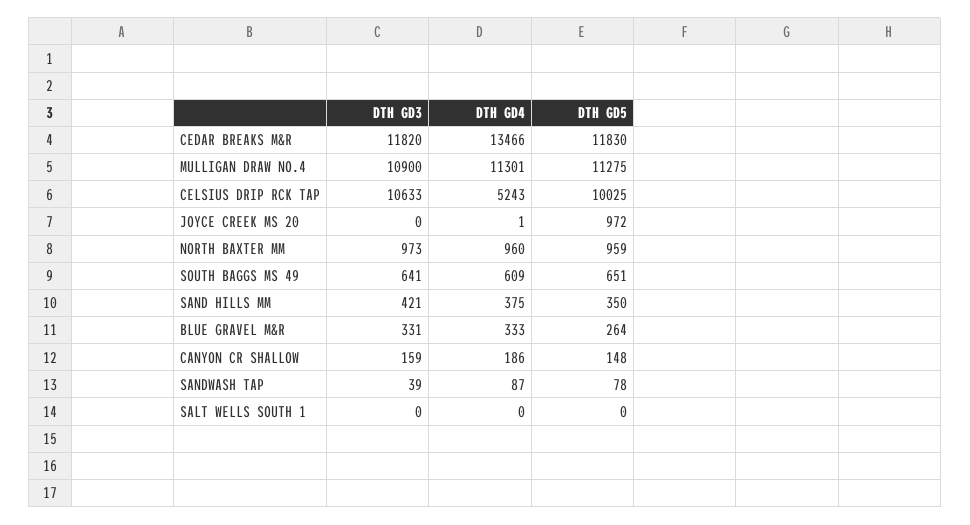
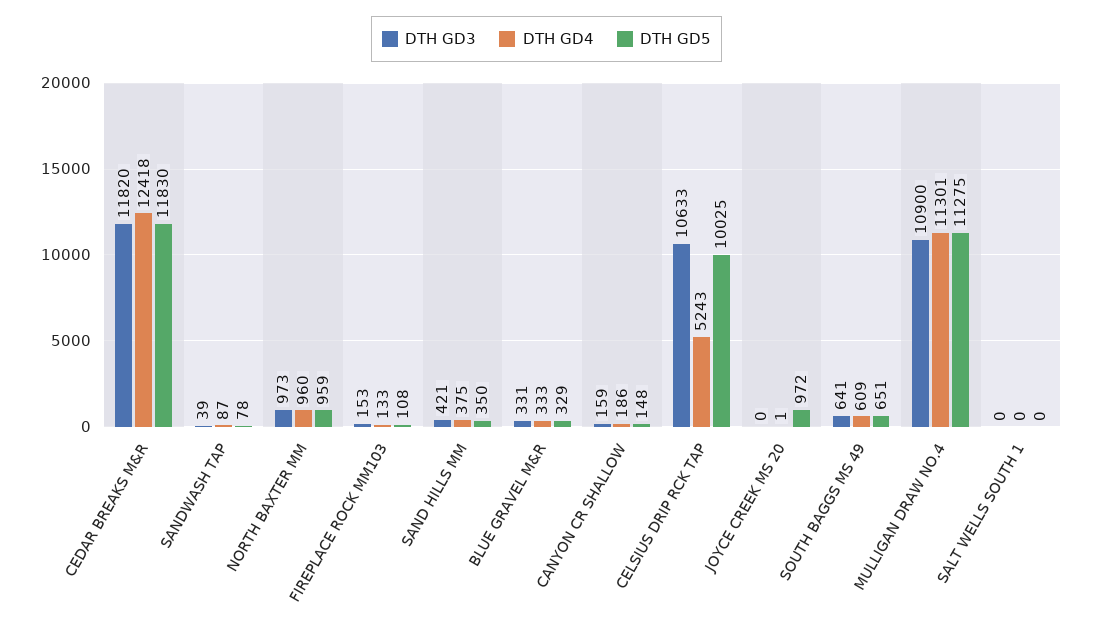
  {
    "DTH GD3": {
      "CEDAR BREAKS M&R": 11820,
      "MULLIGAN DRAW NO.4": 10900,
      "CELSIUS DRIP RCK TAP": 10633,
      "JOYCE CREEK MS 20": 0,
      "NORTH BAXTER MM": 973,
      "SOUTH BAGGS MS 49": 641,
      "SAND HILLS MM": 421,
      "BLUE GRAVEL M&R": 331,
      "CANYON CR SHALLOW": 159,
      "SANDWASH TAP": 39,
-     "SALT WELLS SOUTH 1": 0
+     "SALT WELLS SOUTH 1": 0,
+     "FIREPLACE ROCK MM103": 153
    },
    "DTH GD4": {
-     "CEDAR BREAKS M&R": 13466,
+     "CEDAR BREAKS M&R": 12418,
      "MULLIGAN DRAW NO.4": 11301,
      "CELSIUS DRIP RCK TAP": 5243,
      "JOYCE CREEK MS 20": 1,
      "NORTH BAXTER MM": 960,
      "SOUTH BAGGS MS 49": 609,
      "SAND HILLS MM": 375,
      "BLUE GRAVEL M&R": 333,
      "CANYON CR SHALLOW": 186,
      "SANDWASH TAP": 87,
-     "SALT WELLS SOUTH 1": 0
+     "SALT WELLS SOUTH 1": 0,
+     "FIREPLACE ROCK MM103": 133
    },
    "DTH GD5": {
      "CEDAR BREAKS M&R": 11830,
      "MULLIGAN DRAW NO.4": 11275,
      "CELSIUS DRIP RCK TAP": 10025,
      "JOYCE CREEK MS 20": 972,
      "NORTH BAXTER MM": 959,
      "SOUTH BAGGS MS 49": 651,
      "SAND HILLS MM": 350,
-     "BLUE GRAVEL M&R": 264,
+     "BLUE GRAVEL M&R": 329,
      "CANYON CR SHALLOW": 148,
      "SANDWASH TAP": 78,
-     "SALT WELLS SOUTH 1": 0
+     "SALT WELLS SOUTH 1": 0,
+     "FIREPLACE ROCK MM103": 108
    }
  }

